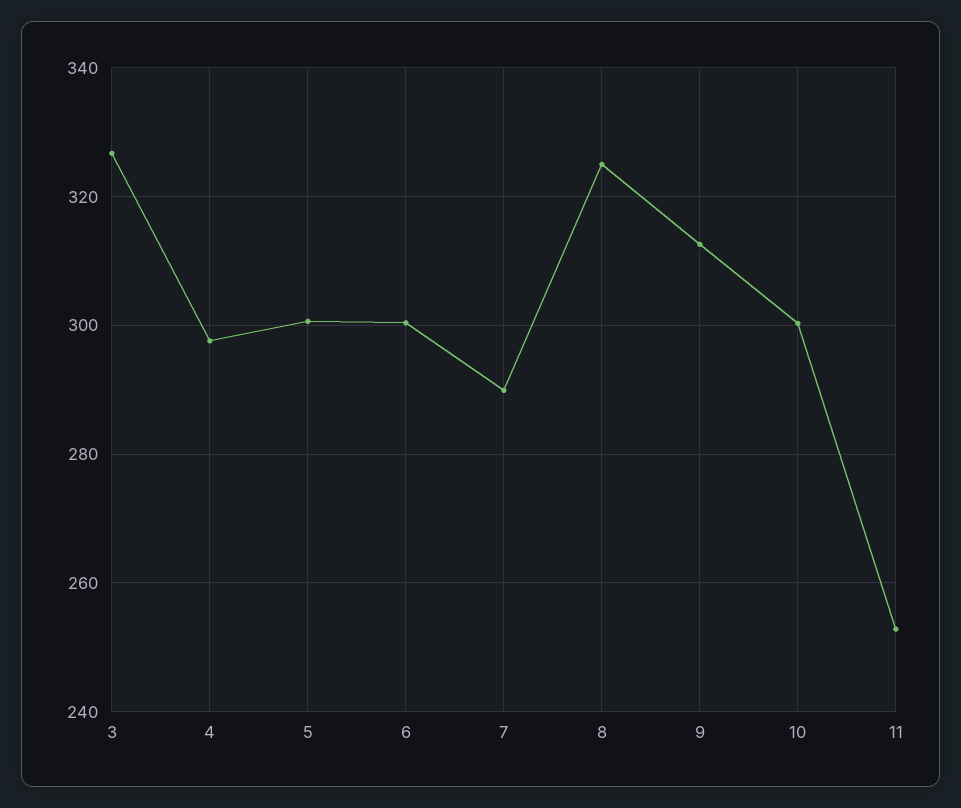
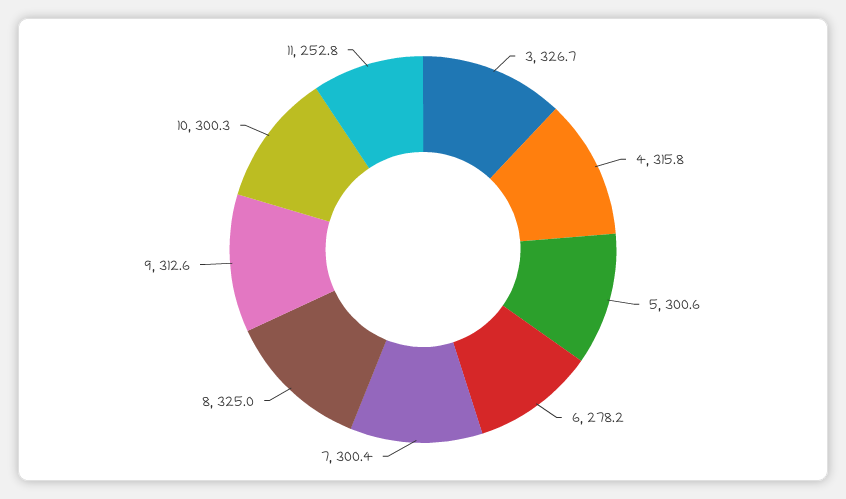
  {
    "3": 326.7,
-   "4": 298,
+   "4": 315.8,
    "5": 300.6,
-   "6": 300,
+   "6": 278.2,
-   "7": 290,
+   "7": 300.4,
    "8": 325,
    "9": 312.6,
    "10": 300.3,
    "11": 252.8
  }

